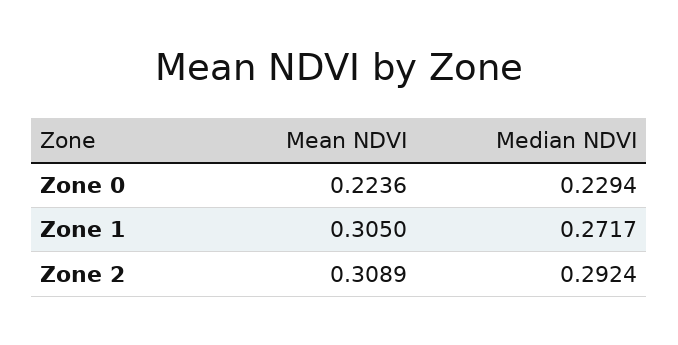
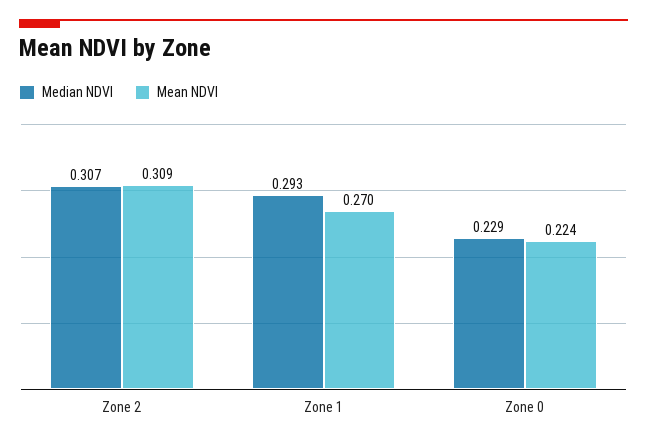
  {
    "Mean NDVI": {
      "Zone 0": 0.2236,
-     "Zone 1": 0.305,
+     "Zone 1": 0.27,
      "Zone 2": 0.3089
    },
    "Median NDVI": {
      "Zone 0": 0.2294,
-     "Zone 1": 0.2717,
+     "Zone 1": 0.293,
-     "Zone 2": 0.2924
+     "Zone 2": 0.307
    }
  }

